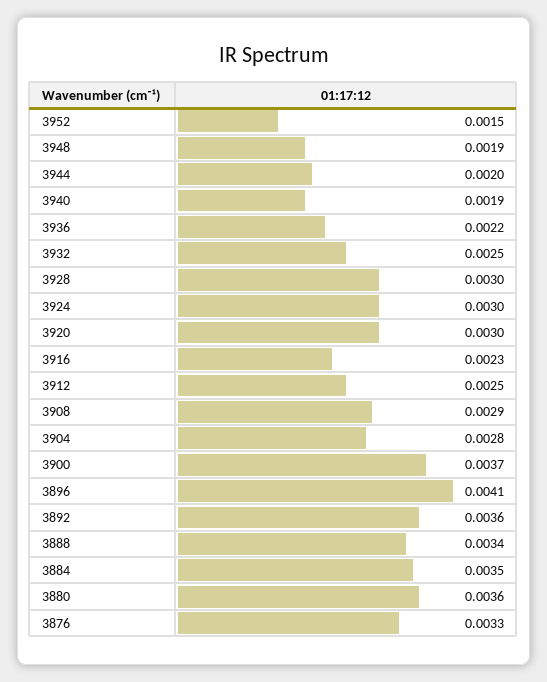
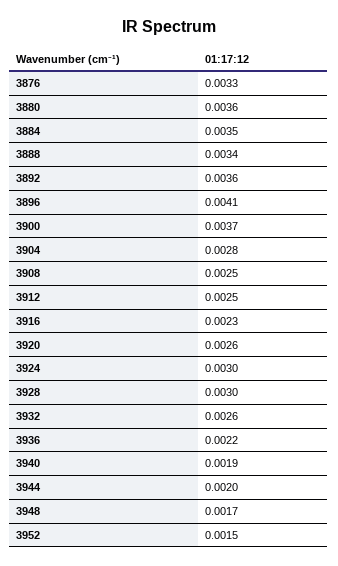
  {
    "3952": 0.0015,
-   "3948": 0.0019,
+   "3948": 0.0017,
    "3944": 0.002,
    "3940": 0.0019,
    "3936": 0.0022,
-   "3932": 0.0025,
+   "3932": 0.0026,
    "3928": 0.003,
    "3924": 0.003,
-   "3920": 0.003,
+   "3920": 0.0026,
    "3916": 0.0023,
    "3912": 0.0025,
-   "3908": 0.0029,
+   "3908": 0.0025,
    "3904": 0.0028,
    "3900": 0.0037,
    "3896": 0.0041,
    "3892": 0.0036,
    "3888": 0.0034,
    "3884": 0.0035,
    "3880": 0.0036,
    "3876": 0.0033
  }

